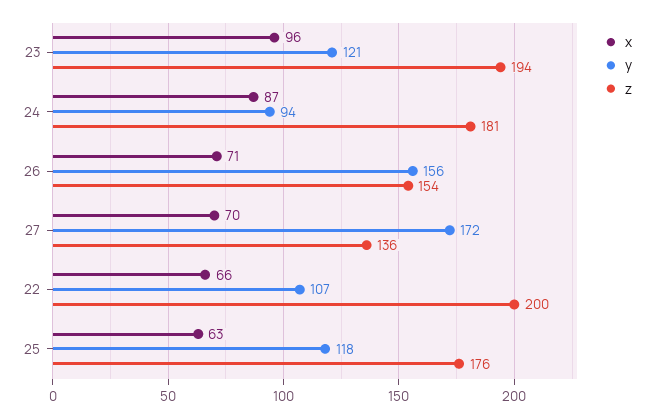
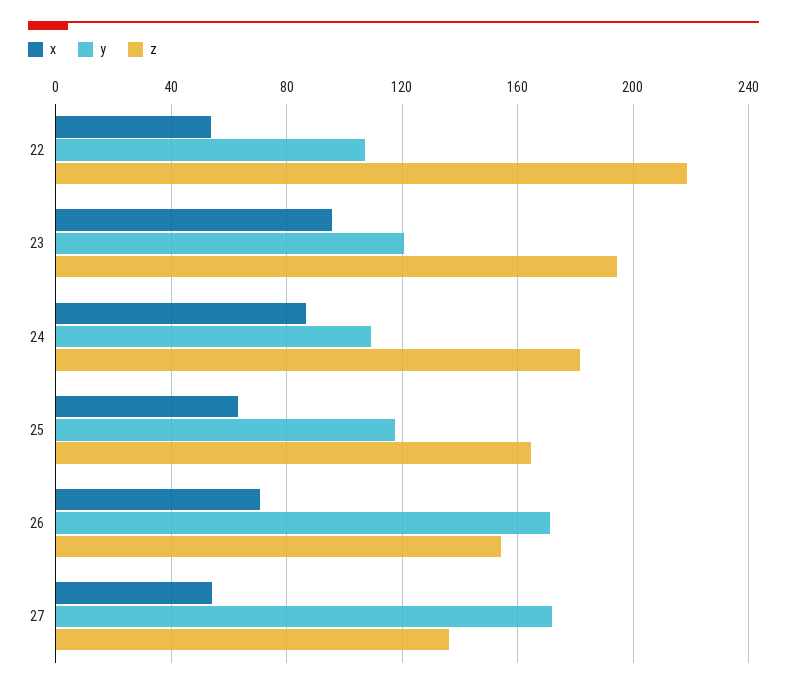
  {
    "x": {
      "23": 96,
      "24": 87,
      "26": 71,
-     "27": 70,
+     "27": 55,
-     "22": 66,
+     "22": 55,
      "25": 63
    },
    "y": {
      "23": 121,
-     "24": 94,
+     "24": 110,
-     "26": 156,
+     "26": 170,
      "27": 172,
      "22": 107,
      "25": 118
    },
    "z": {
      "23": 194,
      "24": 181,
      "26": 154,
      "27": 136,
-     "22": 200,
+     "22": 220,
-     "25": 176
+     "25": 165
    }
  }

